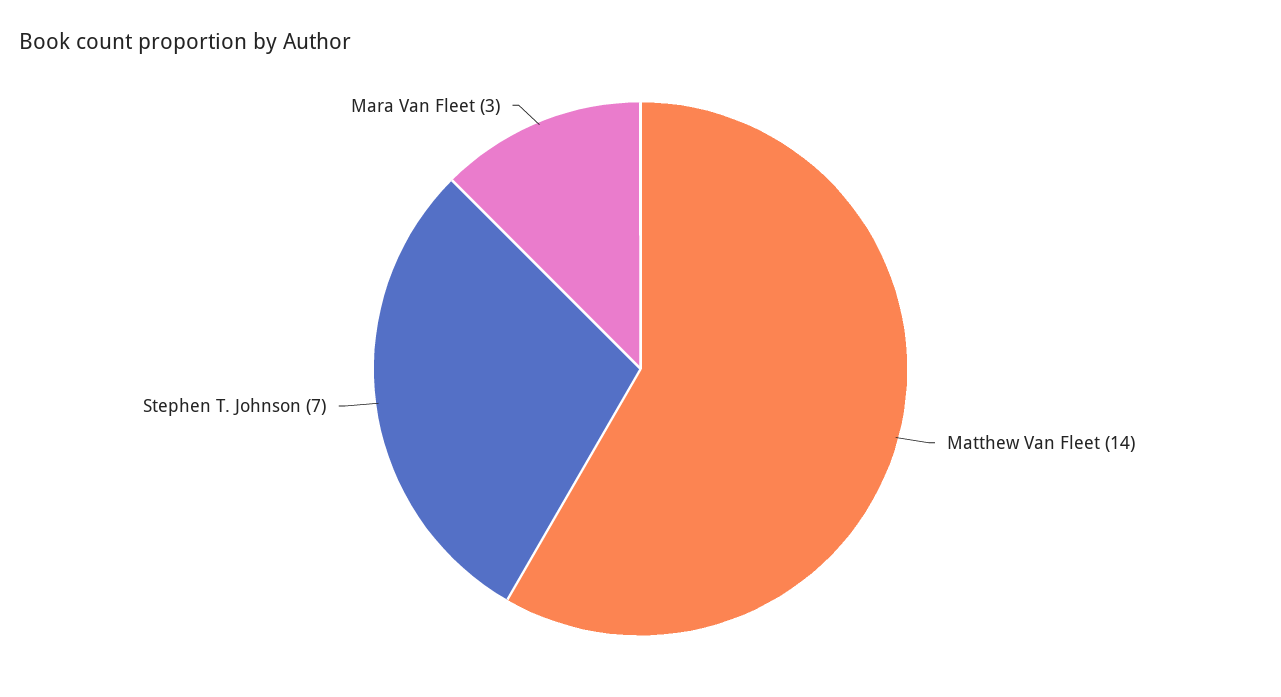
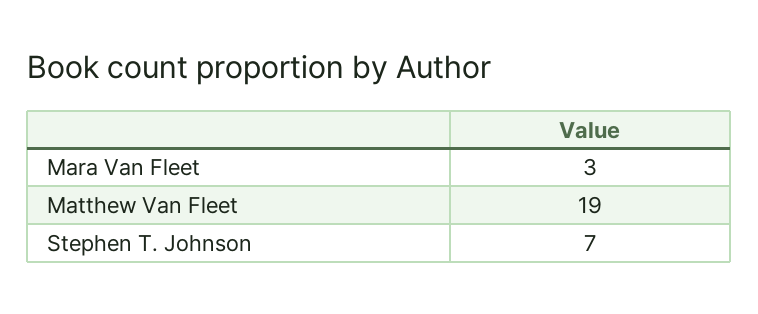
  {
-   "Matthew Van Fleet": 14,
+   "Matthew Van Fleet": 19,
    "Stephen T. Johnson": 7,
    "Mara Van Fleet": 3
  }

